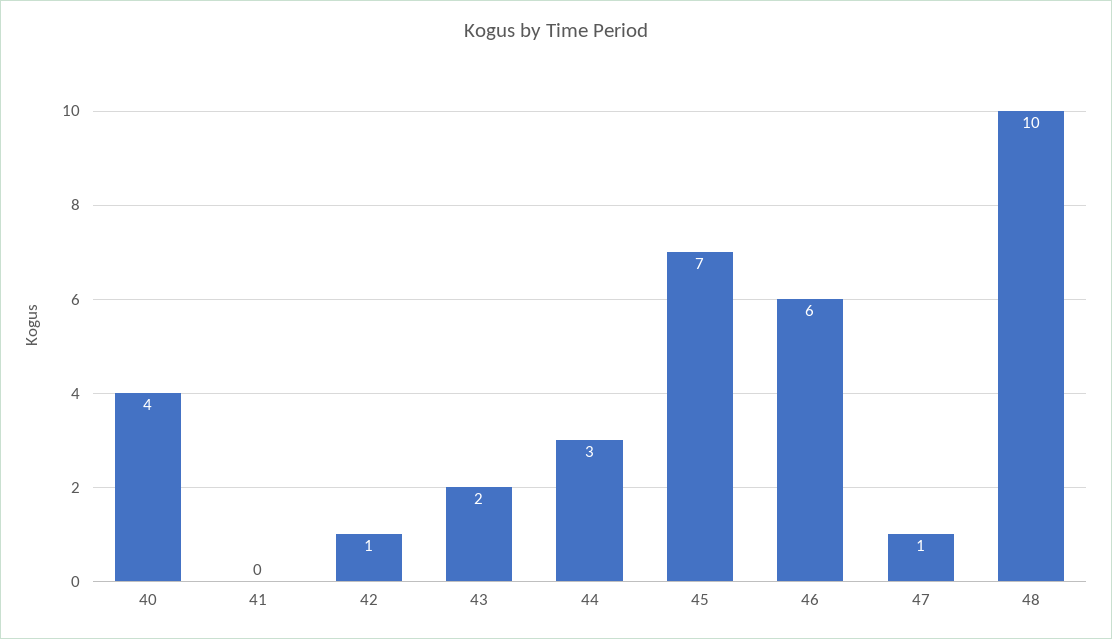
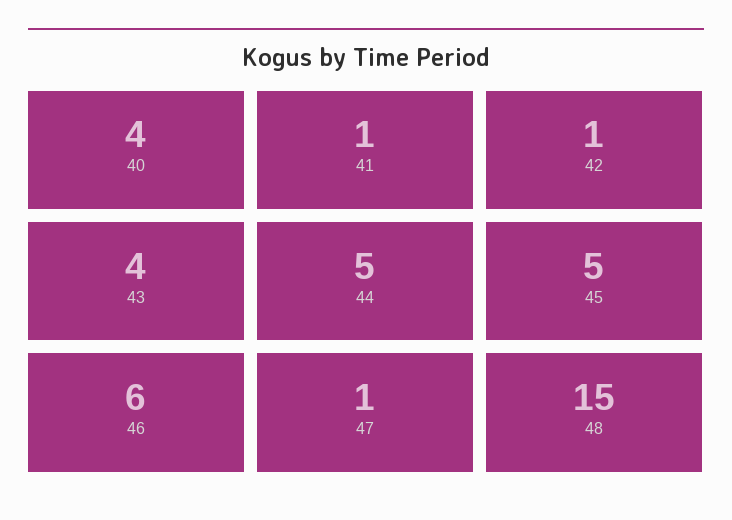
  {
    "40": 4,
-   "41": 0,
+   "41": 1,
    "42": 1,
-   "43": 2,
+   "43": 4,
-   "44": 3,
+   "44": 5,
-   "45": 7,
+   "45": 5,
    "46": 6,
    "47": 1,
-   "48": 10
+   "48": 15
  }

